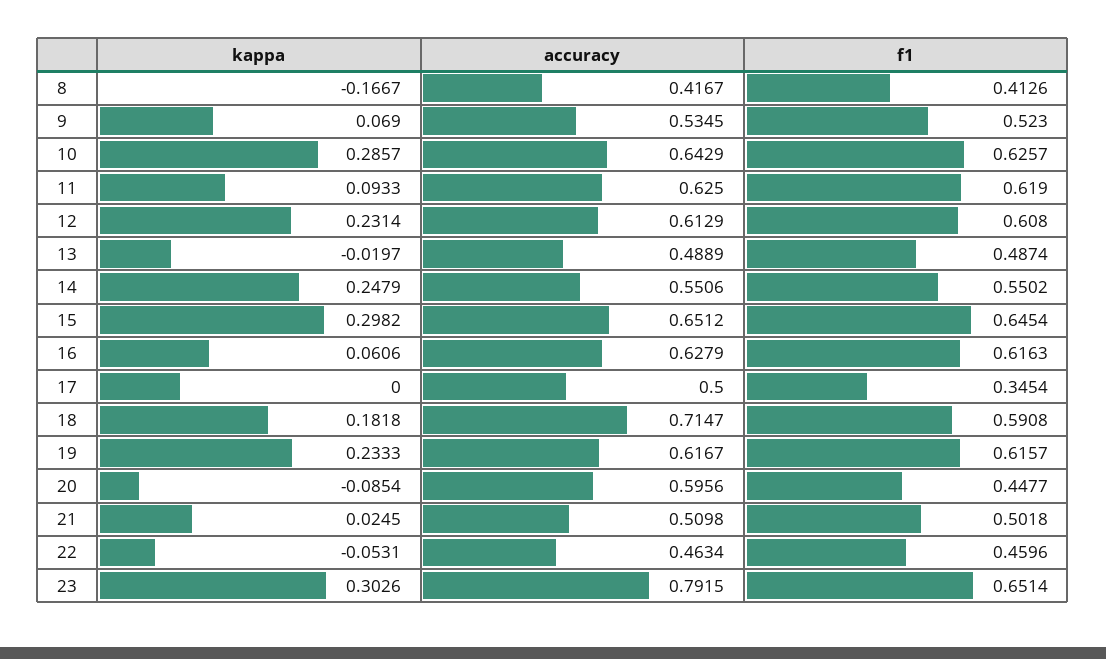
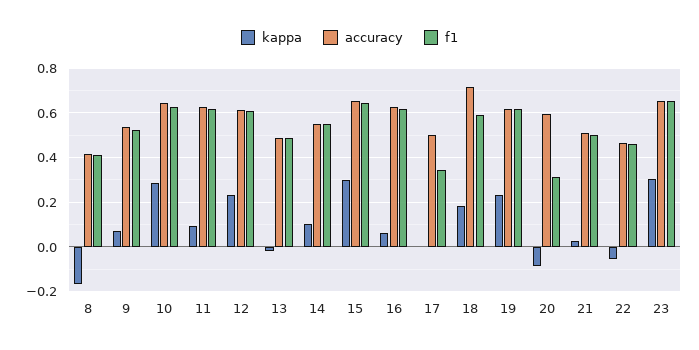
  {
    "kappa": {
      "8": -0.1667,
      "9": 0.069,
      "10": 0.2857,
      "11": 0.0933,
      "12": 0.2314,
      "13": -0.0197,
-     "14": 0.2479,
+     "14": 0.1,
      "15": 0.2982,
      "16": 0.0606,
      "17": 0,
      "18": 0.1818,
      "19": 0.2333,
      "20": -0.0854,
      "21": 0.0245,
      "22": -0.0531,
      "23": 0.3026
    },
    "accuracy": {
      "8": 0.4167,
      "9": 0.5345,
      "10": 0.6429,
      "11": 0.625,
      "12": 0.6129,
      "13": 0.4889,
      "14": 0.5506,
      "15": 0.6512,
      "16": 0.6279,
      "17": 0.5,
      "18": 0.7147,
      "19": 0.6167,
      "20": 0.5956,
      "21": 0.5098,
      "22": 0.4634,
-     "23": 0.7915
+     "23": 0.65
    },
    "f1": {
      "8": 0.4126,
      "9": 0.523,
      "10": 0.6257,
      "11": 0.619,
      "12": 0.608,
      "13": 0.4874,
      "14": 0.5502,
      "15": 0.6454,
      "16": 0.6163,
      "17": 0.3454,
      "18": 0.5908,
      "19": 0.6157,
-     "20": 0.4477,
+     "20": 0.3,
      "21": 0.5018,
      "22": 0.4596,
      "23": 0.6514
    }
  }

